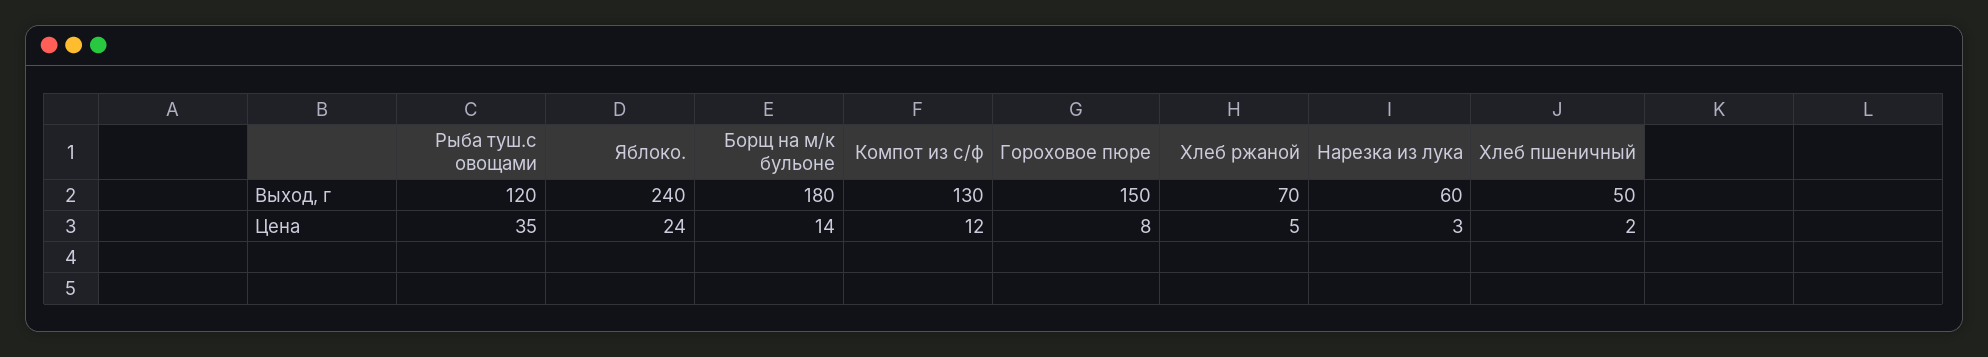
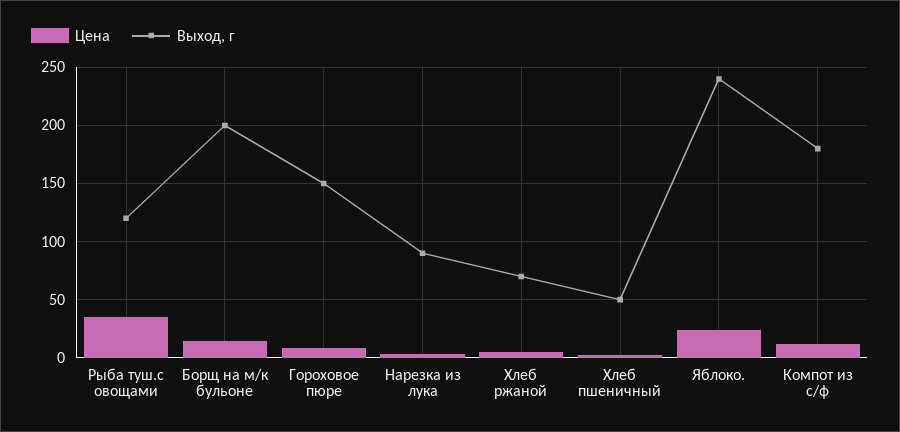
  {
    "Выход, г": {
      "Рыба туш.с овощами": 120,
      "Яблоко.": 240,
-     "Борщ на м/к бульоне": 180,
+     "Борщ на м/к бульоне": 200,
-     "Компот из с/ф": 130,
+     "Компот из с/ф": 180,
      "Гороховое пюре": 150,
      "Хлеб ржаной": 70,
-     "Нарезка из лука": 60,
+     "Нарезка из лука": 90,
      "Хлеб пшеничный": 50
    },
    "Цена": {
      "Рыба туш.с овощами": 35,
      "Яблоко.": 24,
      "Борщ на м/к бульоне": 14,
      "Компот из с/ф": 12,
      "Гороховое пюре": 8,
      "Хлеб ржаной": 5,
      "Нарезка из лука": 3,
      "Хлеб пшеничный": 2
    }
  }

